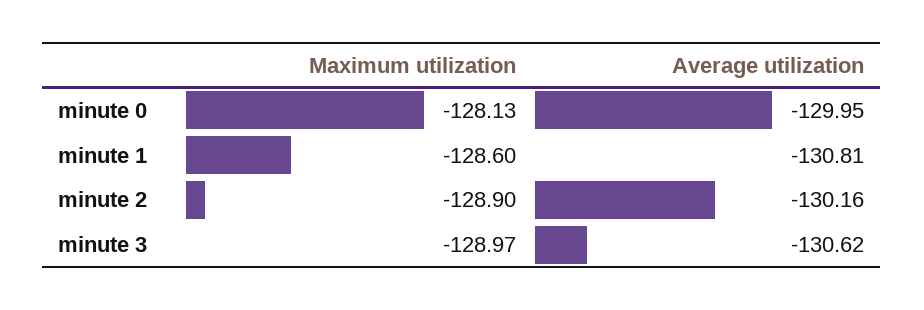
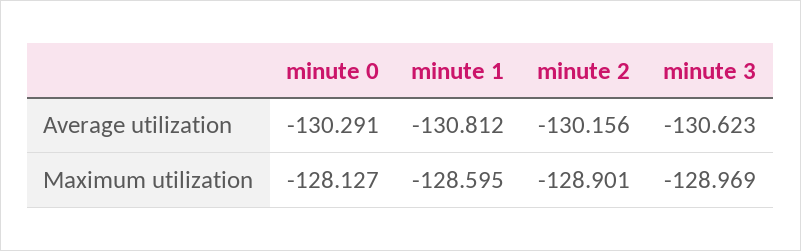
  {
    "Maximum utilization": {
      "minute 0": -128.127,
      "minute 1": -128.595,
      "minute 2": -128.901,
      "minute 3": -128.969
    },
    "Average utilization": {
-     "minute 0": -129.95,
+     "minute 0": -130.291,
      "minute 1": -130.812,
      "minute 2": -130.156,
      "minute 3": -130.623
    }
  }

